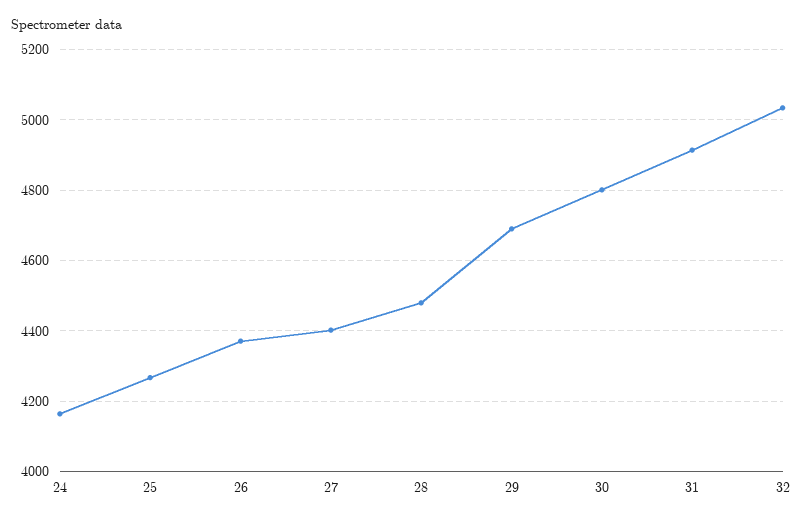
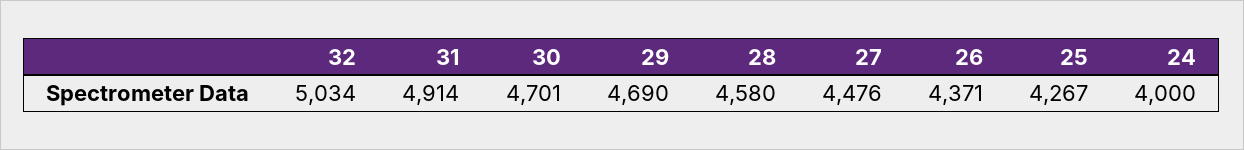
  {
-   "24": 4160,
+   "24": 4000,
    "25": 4267,
    "26": 4371,
-   "27": 4400,
+   "27": 4476,
-   "28": 4480,
+   "28": 4580,
    "29": 4690,
-   "30": 4800,
+   "30": 4701,
    "31": 4914,
    "32": 5034
  }

